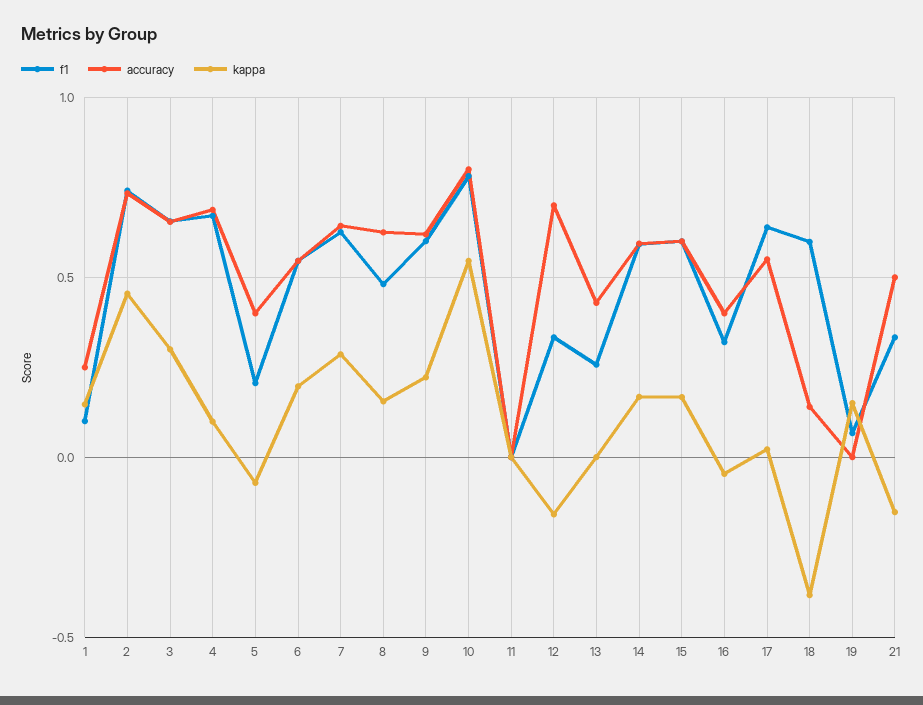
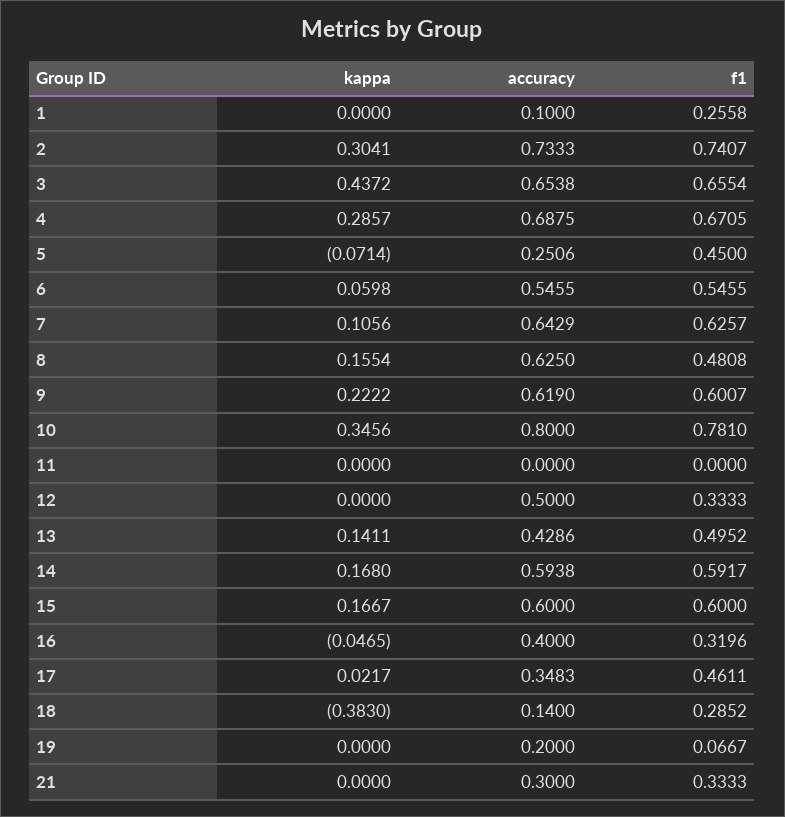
  {
    "f1": {
-     "1": 0.1,
+     "1": 0.2558,
      "2": 0.7407,
      "3": 0.6554,
      "4": 0.6705,
-     "5": 0.2,
+     "5": 0.45,
      "6": 0.5455,
      "7": 0.6257,
      "8": 0.4808,
      "9": 0.6007,
      "10": 0.781,
      "11": 0,
      "12": 0.3333,
-     "13": 0.25,
+     "13": 0.4952,
      "14": 0.5917,
      "15": 0.6,
      "16": 0.3196,
-     "17": 0.65,
+     "17": 0.4611,
-     "18": 0.6,
+     "18": 0.2852,
      "19": 0.0667,
      "21": 0.3333
    },
    "accuracy": {
-     "1": 0.25,
+     "1": 0.1,
      "2": 0.7333,
      "3": 0.6538,
      "4": 0.6875,
-     "5": 0.4,
+     "5": 0.2506,
      "6": 0.5455,
      "7": 0.6429,
      "8": 0.625,
      "9": 0.619,
      "10": 0.8,
      "11": 0,
-     "12": 0.7,
+     "12": 0.5,
      "13": 0.4286,
      "14": 0.5938,
      "15": 0.6,
      "16": 0.4,
-     "17": 0.55,
+     "17": 0.3483,
      "18": 0.14,
-     "19": 0,
+     "19": 0.2,
-     "21": 0.5
+     "21": 0.3
    },
    "kappa": {
-     "1": 0.15,
+     "1": 0,
-     "2": 0.45,
+     "2": 0.3041,
-     "3": 0.3,
+     "3": 0.4372,
-     "4": 0.1,
+     "4": 0.2857,
      "5": -0.0714,
-     "6": 0.2,
+     "6": 0.0598,
-     "7": 0.3,
+     "7": 0.1056,
      "8": 0.1554,
      "9": 0.2222,
-     "10": 0.55,
+     "10": 0.3456,
      "11": 0,
-     "12": -0.15,
+     "12": 0,
-     "13": 0,
+     "13": 0.1411,
      "14": 0.168,
      "15": 0.1667,
      "16": -0.0465,
      "17": 0.0217,
      "18": -0.383,
-     "19": 0.15,
+     "19": 0,
-     "21": -0.15
+     "21": 0
    }
  }

